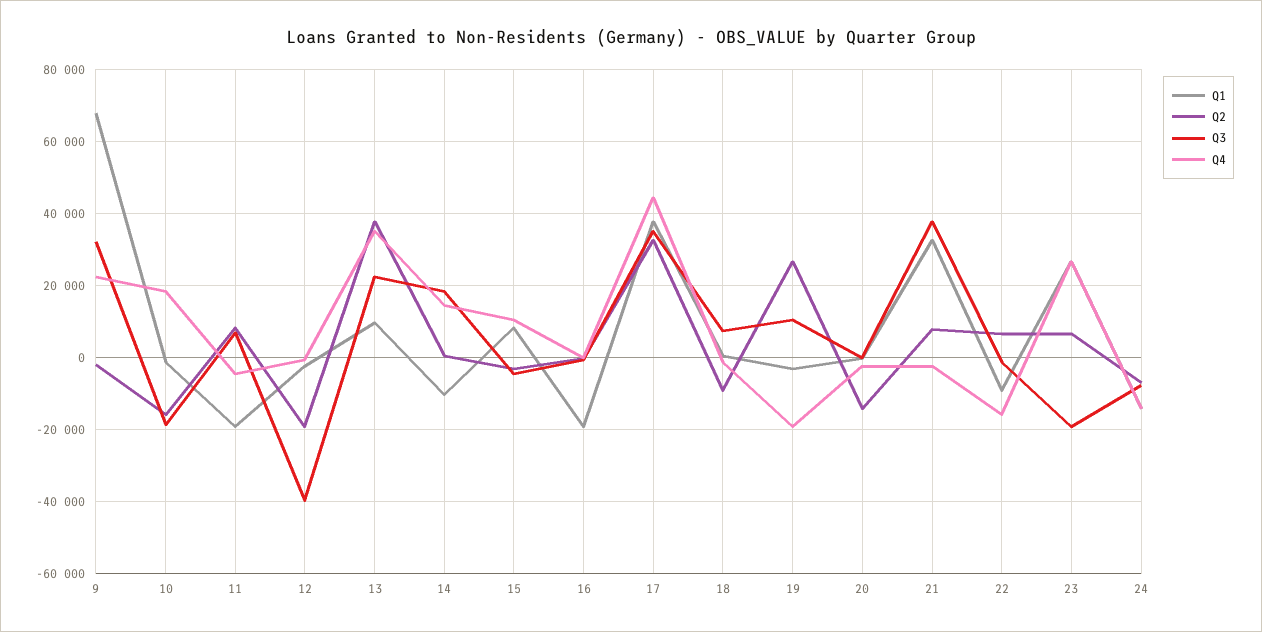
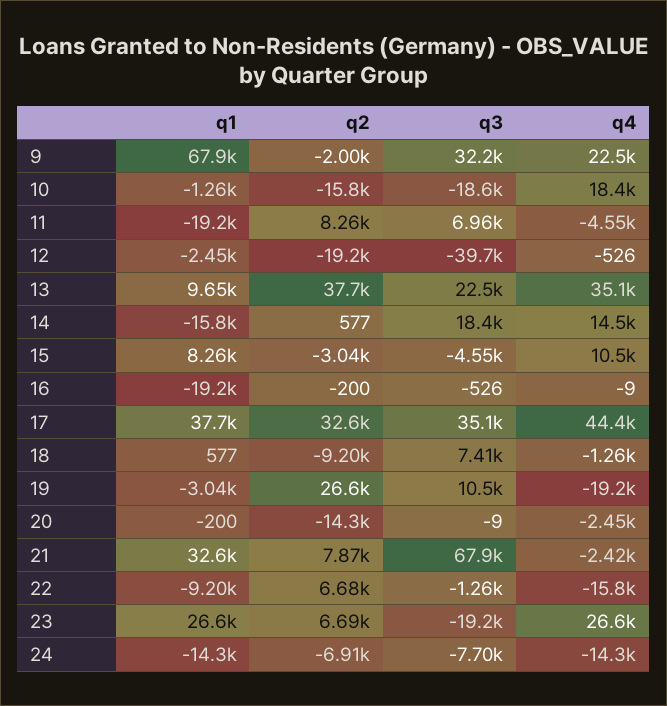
  {
    "Q1": {
      "9": 67900,
      "10": -1260,
      "11": -19200,
      "12": -2450,
      "13": 9650,
-     "14": -10000,
+     "14": -15800,
      "15": 8260,
      "16": -19200,
      "17": 37700,
      "18": 577,
      "19": -3040,
      "20": -200,
      "21": 32600,
      "22": -9200,
      "23": 26600,
      "24": -14300
    },
    "Q2": {
      "9": -2000,
      "10": -15800,
      "11": 8260,
      "12": -19200,
      "13": 37700,
      "14": 577,
      "15": -3040,
      "16": -200,
      "17": 32600,
      "18": -9200,
      "19": 26600,
      "20": -14300,
      "21": 7870,
      "22": 6680,
      "23": 6690,
      "24": -6910
    },
    "Q3": {
      "9": 32200,
      "10": -18600,
      "11": 6960,
      "12": -39700,
      "13": 22500,
      "14": 18400,
      "15": -4550,
      "16": -526,
      "17": 35100,
      "18": 7410,
      "19": 10500,
      "20": -9,
-     "21": 38000,
+     "21": 67900,
      "22": -1260,
      "23": -19200,
      "24": -7700
    },
    "Q4": {
      "9": 22500,
      "10": 18400,
      "11": -4550,
      "12": -526,
      "13": 35100,
      "14": 14500,
      "15": 10500,
      "16": -9,
      "17": 44400,
      "18": -1260,
      "19": -19200,
      "20": -2450,
      "21": -2420,
      "22": -15800,
      "23": 26600,
      "24": -14300
    }
  }

